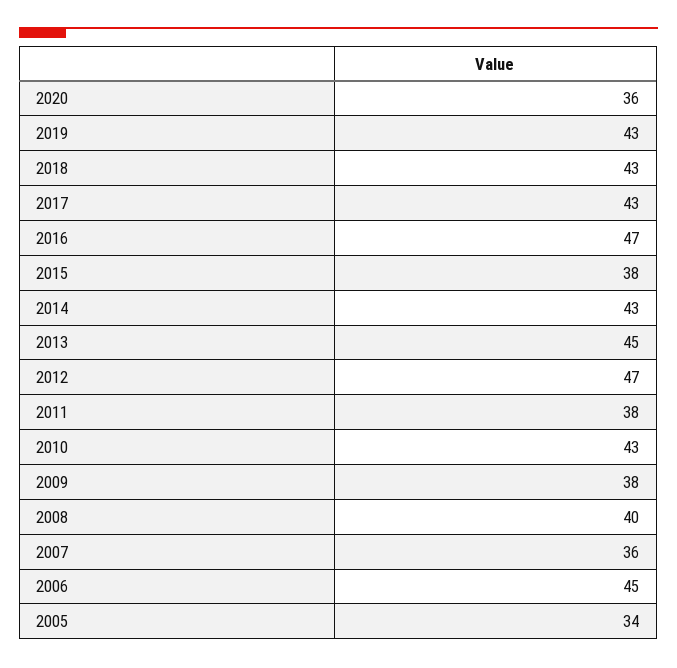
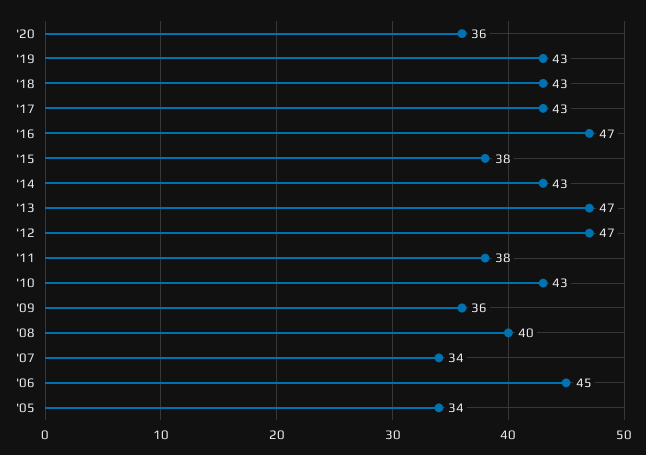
  {
    "2020": 36,
    "2019": 43,
    "2018": 43,
    "2017": 43,
    "2016": 47,
    "2015": 38,
    "2014": 43,
-   "2013": 45,
+   "2013": 47,
    "2012": 47,
    "2011": 38,
    "2010": 43,
-   "2009": 38,
+   "2009": 36,
    "2008": 40,
-   "2007": 36,
+   "2007": 34,
    "2006": 45,
    "2005": 34
  }

